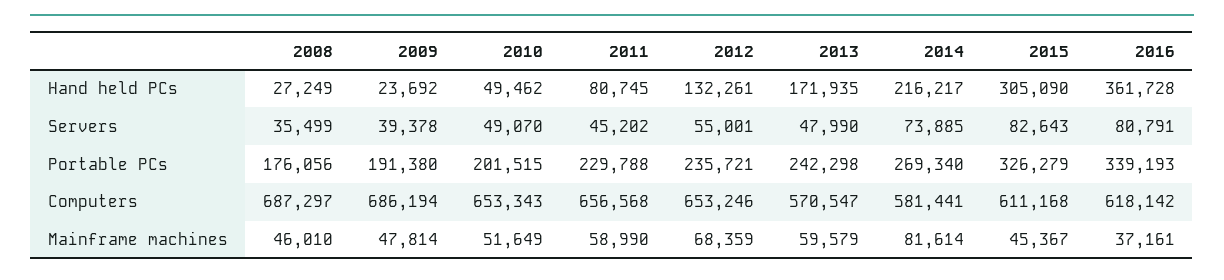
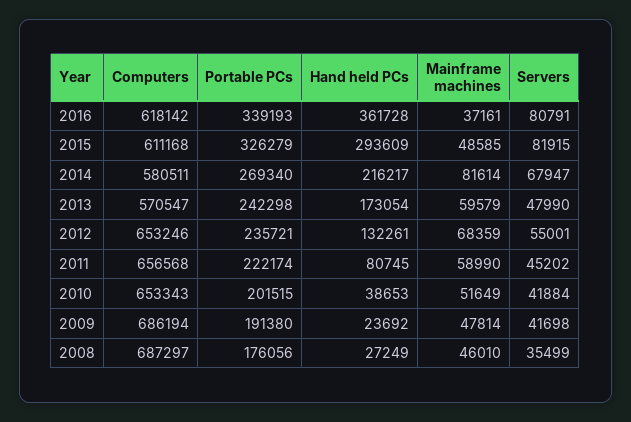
  {
    "2008": {
      "Hand held PCs": 27249,
      "Servers": 35499,
      "Portable PCs": 176056,
      "Computers": 687297,
      "Mainframe machines": 46010
    },
    "2009": {
      "Hand held PCs": 23692,
-     "Servers": 39378,
+     "Servers": 41698,
      "Portable PCs": 191380,
      "Computers": 686194,
      "Mainframe machines": 47814
    },
    "2010": {
-     "Hand held PCs": 49462,
+     "Hand held PCs": 38653,
-     "Servers": 49070,
+     "Servers": 41884,
      "Portable PCs": 201515,
      "Computers": 653343,
      "Mainframe machines": 51649
    },
    "2011": {
      "Hand held PCs": 80745,
      "Servers": 45202,
-     "Portable PCs": 229788,
+     "Portable PCs": 222174,
      "Computers": 656568,
      "Mainframe machines": 58990
    },
    "2012": {
      "Hand held PCs": 132261,
      "Servers": 55001,
      "Portable PCs": 235721,
      "Computers": 653246,
      "Mainframe machines": 68359
    },
    "2013": {
-     "Hand held PCs": 171935,
+     "Hand held PCs": 173054,
      "Servers": 47990,
      "Portable PCs": 242298,
      "Computers": 570547,
      "Mainframe machines": 59579
    },
    "2014": {
      "Hand held PCs": 216217,
-     "Servers": 73885,
+     "Servers": 67947,
      "Portable PCs": 269340,
-     "Computers": 581441,
+     "Computers": 580511,
      "Mainframe machines": 81614
    },
    "2015": {
-     "Hand held PCs": 305090,
+     "Hand held PCs": 293609,
-     "Servers": 82643,
+     "Servers": 81915,
      "Portable PCs": 326279,
      "Computers": 611168,
-     "Mainframe machines": 45367
+     "Mainframe machines": 48585
    },
    "2016": {
      "Hand held PCs": 361728,
      "Servers": 80791,
      "Portable PCs": 339193,
      "Computers": 618142,
      "Mainframe machines": 37161
    }
  }

